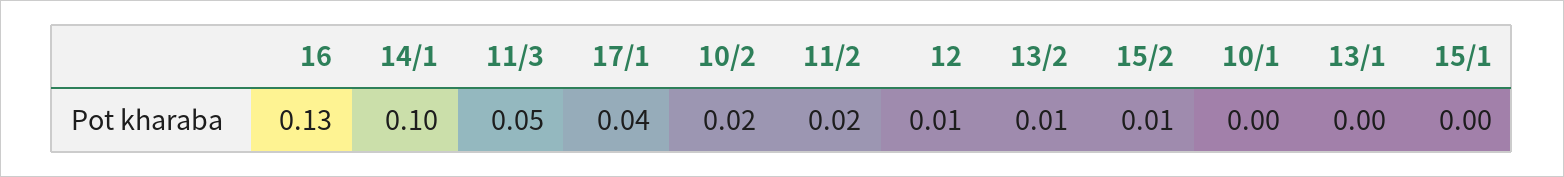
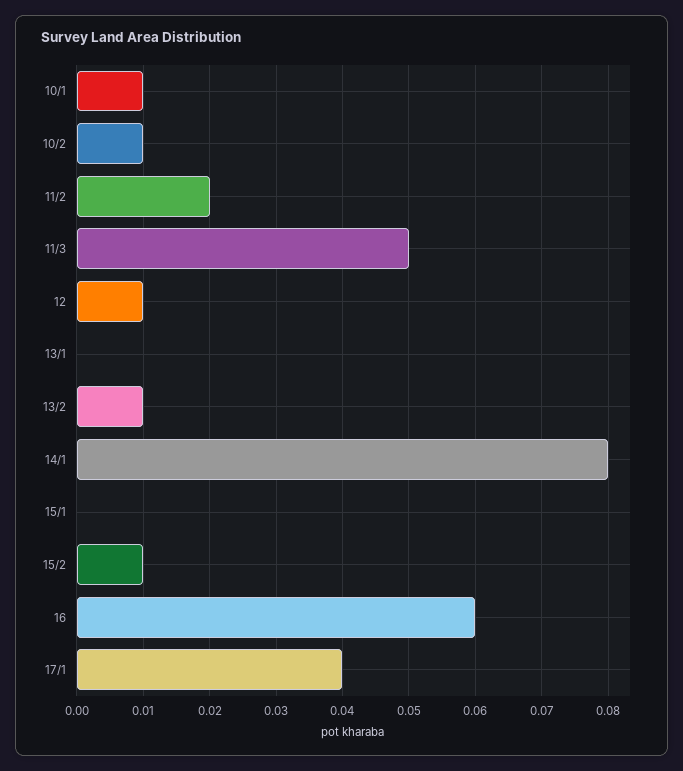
  {
-   "16": 0.13,
+   "16": 0.06,
-   "14/1": 0.1,
+   "14/1": 0.08,
    "11/3": 0.05,
    "17/1": 0.04,
-   "10/2": 0.02,
+   "10/2": 0.01,
    "11/2": 0.02,
    "12": 0.01,
    "13/2": 0.01,
    "15/2": 0.01,
-   "10/1": 0,
+   "10/1": 0.01,
    "13/1": 0,
    "15/1": 0
  }

